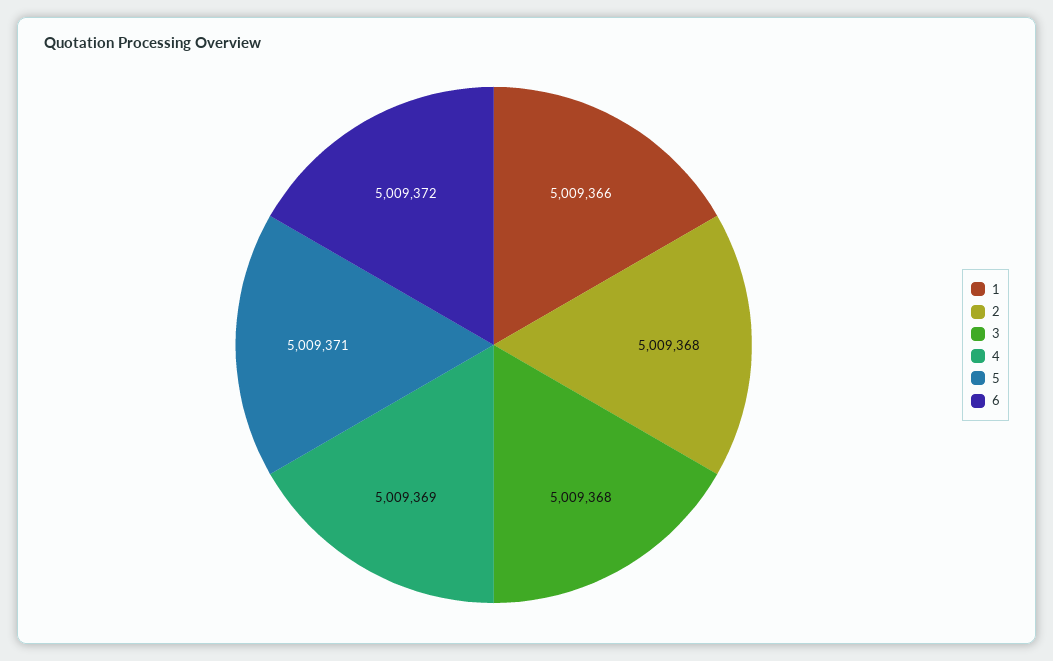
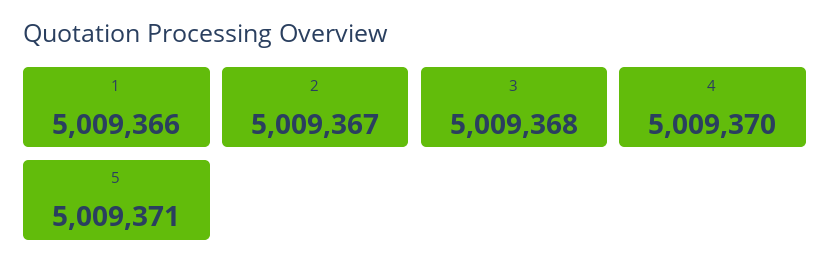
  {
    "1": 5009366,
-   "2": 5009368,
+   "2": 5009367,
    "3": 5009368,
-   "4": 5009369,
+   "4": 5009370,
-   "5": 5009371,
+   "5": 5009371
-   "6": 5009372
  }

